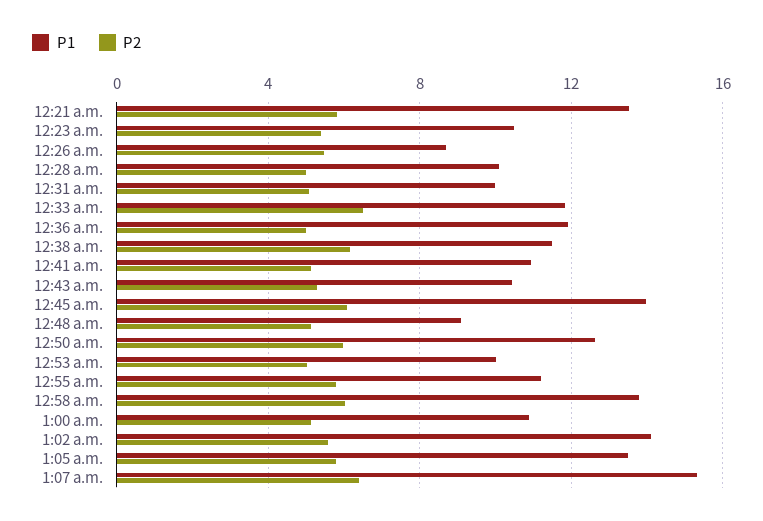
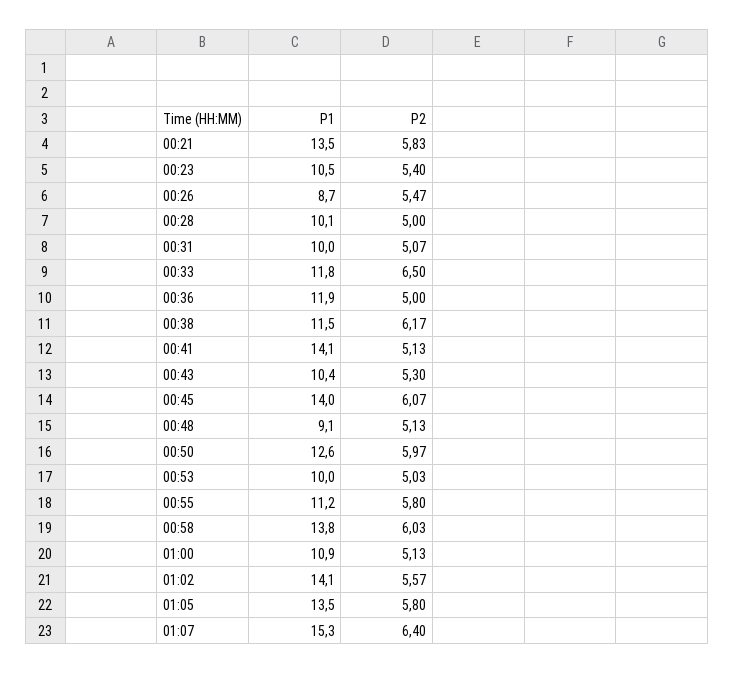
  {
    "P1": {
      "12:21 a.m.": 13.5,
      "12:23 a.m.": 10.5,
      "12:26 a.m.": 8.7,
      "12:28 a.m.": 10.1,
      "12:31 a.m.": 10,
      "12:33 a.m.": 11.8,
      "12:36 a.m.": 11.9,
      "12:38 a.m.": 11.5,
-     "12:41 a.m.": 11,
+     "12:41 a.m.": 14.1,
      "12:43 a.m.": 10.4,
      "12:45 a.m.": 14,
      "12:48 a.m.": 9.1,
      "12:50 a.m.": 12.6,
      "12:53 a.m.": 10,
      "12:55 a.m.": 11.2,
      "12:58 a.m.": 13.8,
      "1:00 a.m.": 10.9,
      "1:02 a.m.": 14.1,
      "1:05 a.m.": 13.5,
      "1:07 a.m.": 15.3
    },
    "P2": {
      "12:21 a.m.": 5.83,
      "12:23 a.m.": 5.4,
      "12:26 a.m.": 5.47,
      "12:28 a.m.": 5,
      "12:31 a.m.": 5.07,
      "12:33 a.m.": 6.5,
      "12:36 a.m.": 5,
      "12:38 a.m.": 6.17,
      "12:41 a.m.": 5.13,
      "12:43 a.m.": 5.3,
      "12:45 a.m.": 6.07,
      "12:48 a.m.": 5.13,
      "12:50 a.m.": 5.97,
      "12:53 a.m.": 5.03,
      "12:55 a.m.": 5.8,
      "12:58 a.m.": 6.03,
      "1:00 a.m.": 5.13,
      "1:02 a.m.": 5.57,
      "1:05 a.m.": 5.8,
      "1:07 a.m.": 6.4
    }
  }

